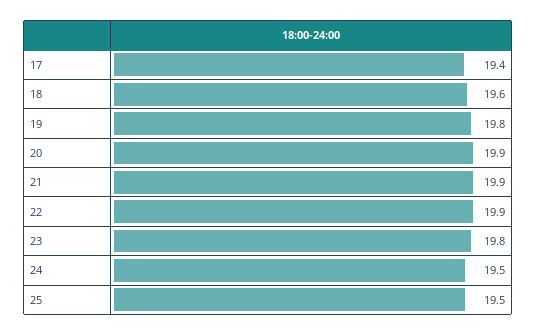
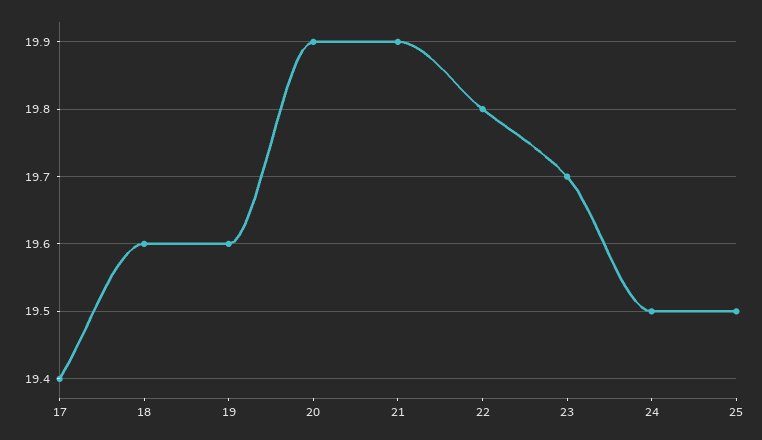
  {
    "17": 19.4,
    "18": 19.6,
-   "19": 19.8,
+   "19": 19.6,
    "20": 19.9,
    "21": 19.9,
-   "22": 19.9,
+   "22": 19.8,
-   "23": 19.8,
+   "23": 19.7,
    "24": 19.5,
    "25": 19.5
  }

